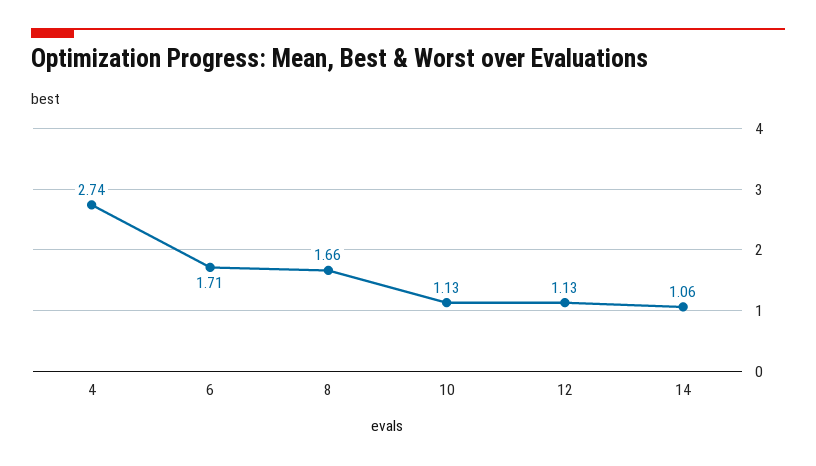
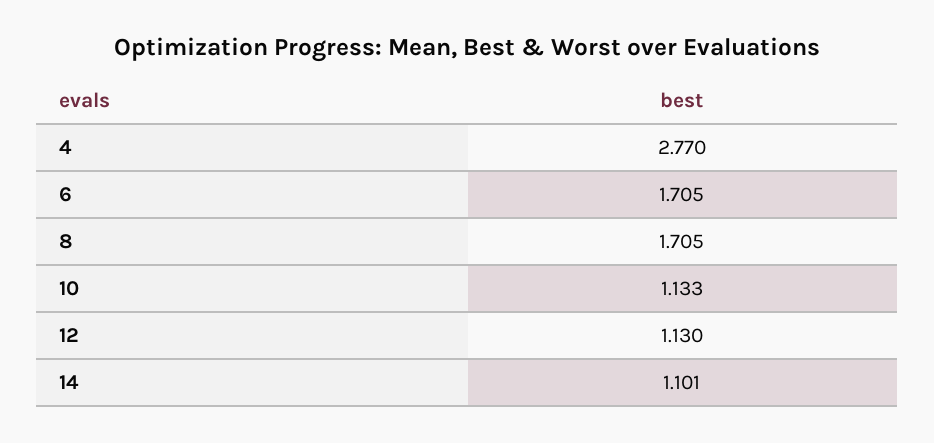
  {
-   "4": 2.74,
+   "4": 2.77,
    "6": 1.705,
-   "8": 1.66,
+   "8": 1.705,
    "10": 1.133,
    "12": 1.13,
-   "14": 1.06
+   "14": 1.101
  }

